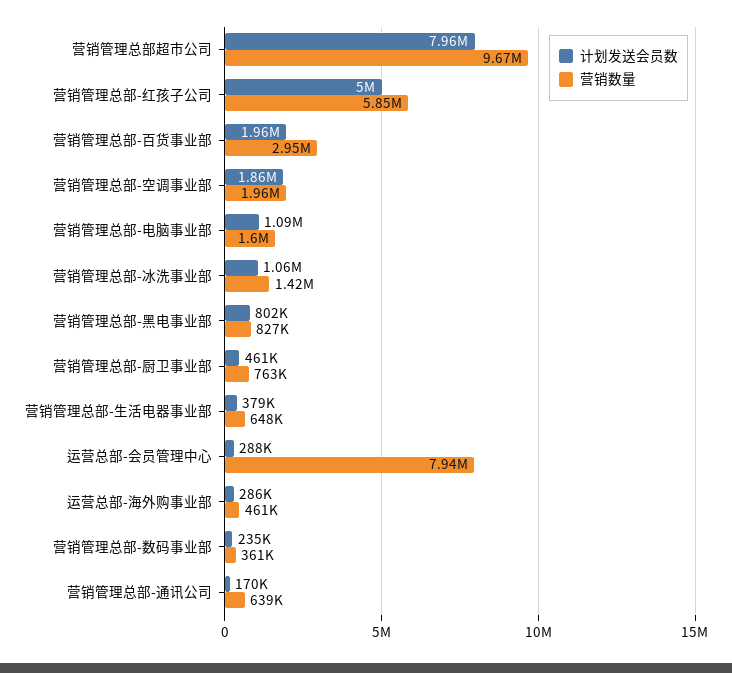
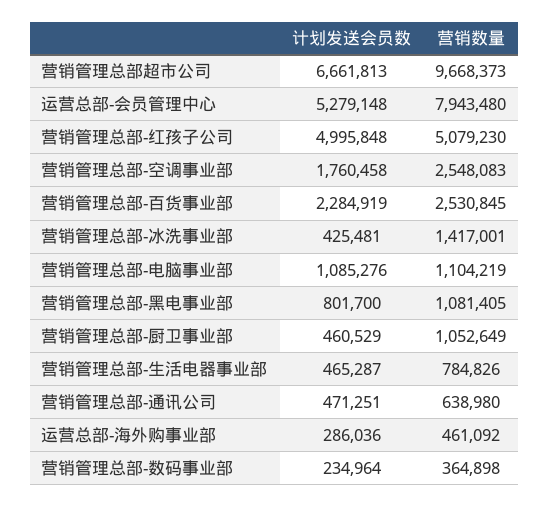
  {
    "计划发送会员数": {
-     "营销管理总部超市公司": 7960000,
+     "营销管理总部超市公司": 6661813,
      "营销管理总部-红孩子公司": 4995848,
-     "营销管理总部-百货事业部": 1960000,
+     "营销管理总部-百货事业部": 2284919,
-     "营销管理总部-空调事业部": 1860000,
+     "营销管理总部-空调事业部": 1760458,
      "营销管理总部-电脑事业部": 1085276,
-     "营销管理总部-冰洗事业部": 1060000,
+     "营销管理总部-冰洗事业部": 425481,
      "营销管理总部-黑电事业部": 801700,
      "营销管理总部-厨卫事业部": 460529,
-     "营销管理总部-生活电器事业部": 379000,
+     "营销管理总部-生活电器事业部": 465287,
-     "运营总部-会员管理中心": 288000,
+     "运营总部-会员管理中心": 5279148,
      "运营总部-海外购事业部": 286036,
      "营销管理总部-数码事业部": 234964,
-     "营销管理总部-通讯公司": 170000
+     "营销管理总部-通讯公司": 471251
    },
    "营销数量": {
      "营销管理总部超市公司": 9668373,
-     "营销管理总部-红孩子公司": 5850000,
+     "营销管理总部-红孩子公司": 5079230,
-     "营销管理总部-百货事业部": 2950000,
+     "营销管理总部-百货事业部": 2530845,
-     "营销管理总部-空调事业部": 1960000,
+     "营销管理总部-空调事业部": 2548083,
-     "营销管理总部-电脑事业部": 1600000,
+     "营销管理总部-电脑事业部": 1104219,
      "营销管理总部-冰洗事业部": 1417001,
-     "营销管理总部-黑电事业部": 827000,
+     "营销管理总部-黑电事业部": 1081405,
-     "营销管理总部-厨卫事业部": 763000,
+     "营销管理总部-厨卫事业部": 1052649,
-     "营销管理总部-生活电器事业部": 648000,
+     "营销管理总部-生活电器事业部": 784826,
      "运营总部-会员管理中心": 7943480,
      "运营总部-海外购事业部": 461092,
-     "营销管理总部-数码事业部": 361000,
+     "营销管理总部-数码事业部": 364898,
      "营销管理总部-通讯公司": 638980
    }
  }

